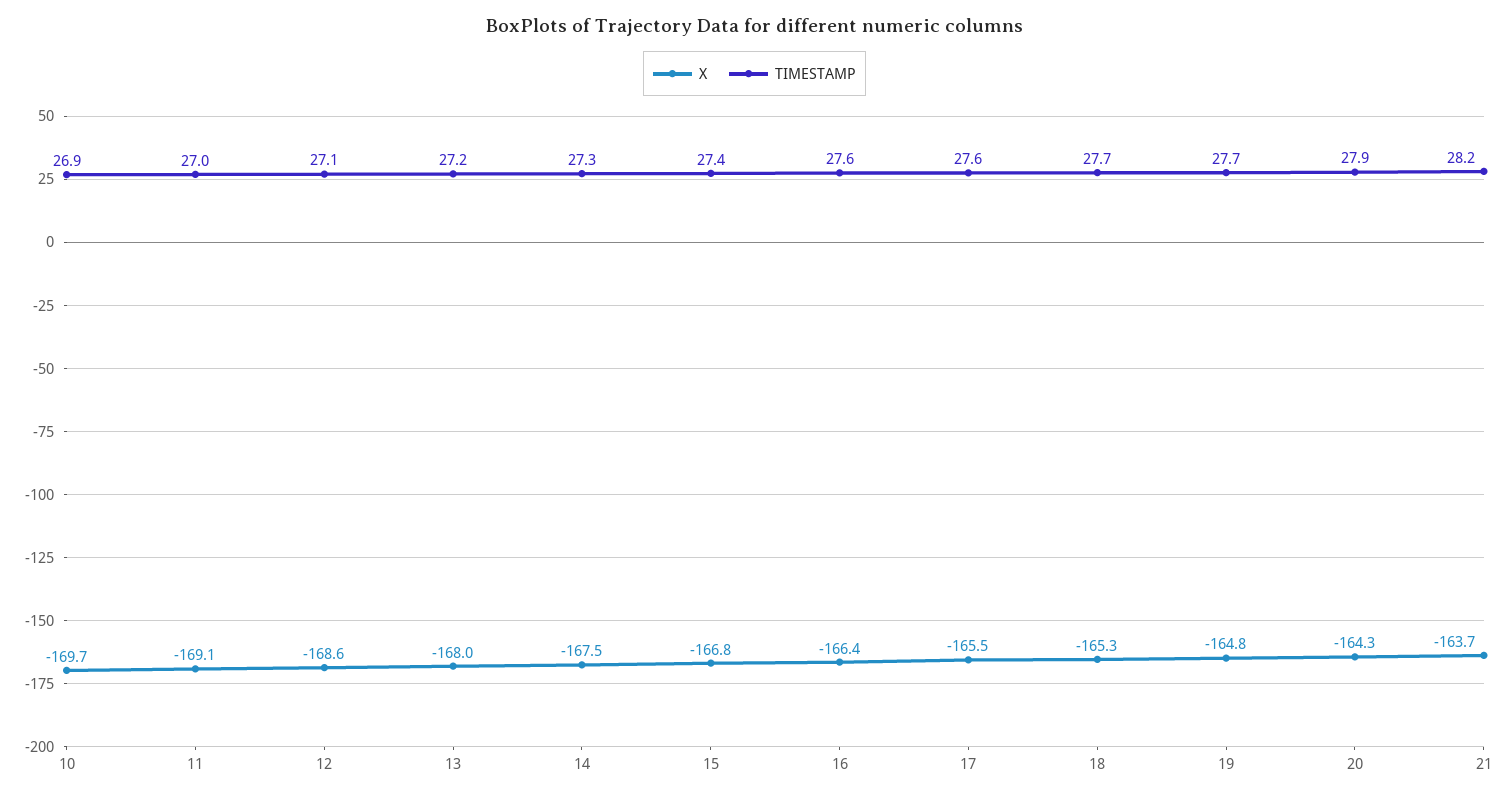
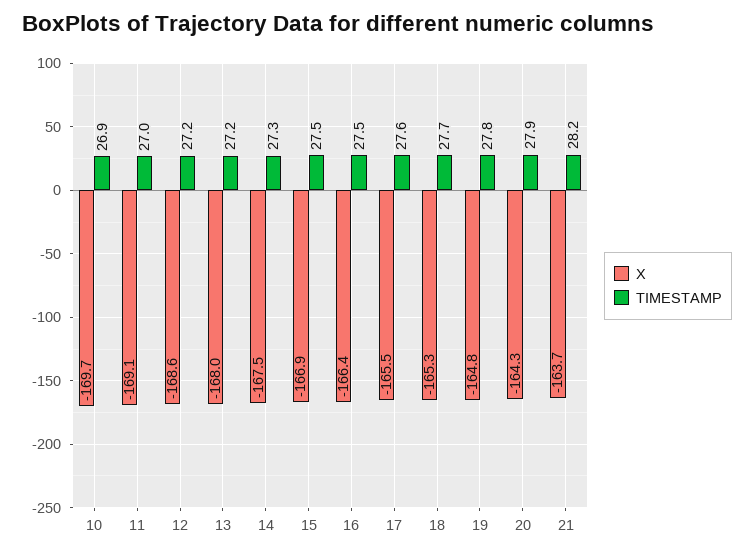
  {
    "X": {
      "10": -169.7,
      "11": -169.1,
      "12": -168.6,
      "13": -168,
      "14": -167.5,
-     "15": -166.8,
+     "15": -166.9,
      "16": -166.4,
      "17": -165.5,
      "18": -165.3,
      "19": -164.8,
      "20": -164.3,
      "21": -163.7
    },
    "TIMESTAMP": {
      "10": 26.9,
      "11": 27,
-     "12": 27.1,
+     "12": 27.2,
      "13": 27.2,
      "14": 27.3,
-     "15": 27.4,
+     "15": 27.5,
-     "16": 27.6,
+     "16": 27.5,
      "17": 27.6,
      "18": 27.7,
-     "19": 27.7,
+     "19": 27.8,
      "20": 27.9,
      "21": 28.2
    }
  }

